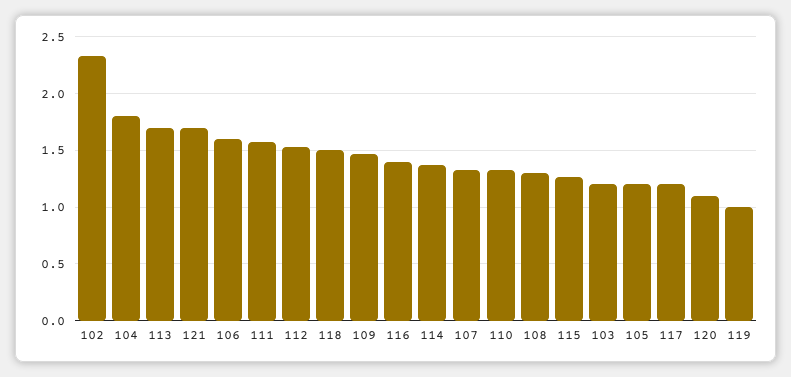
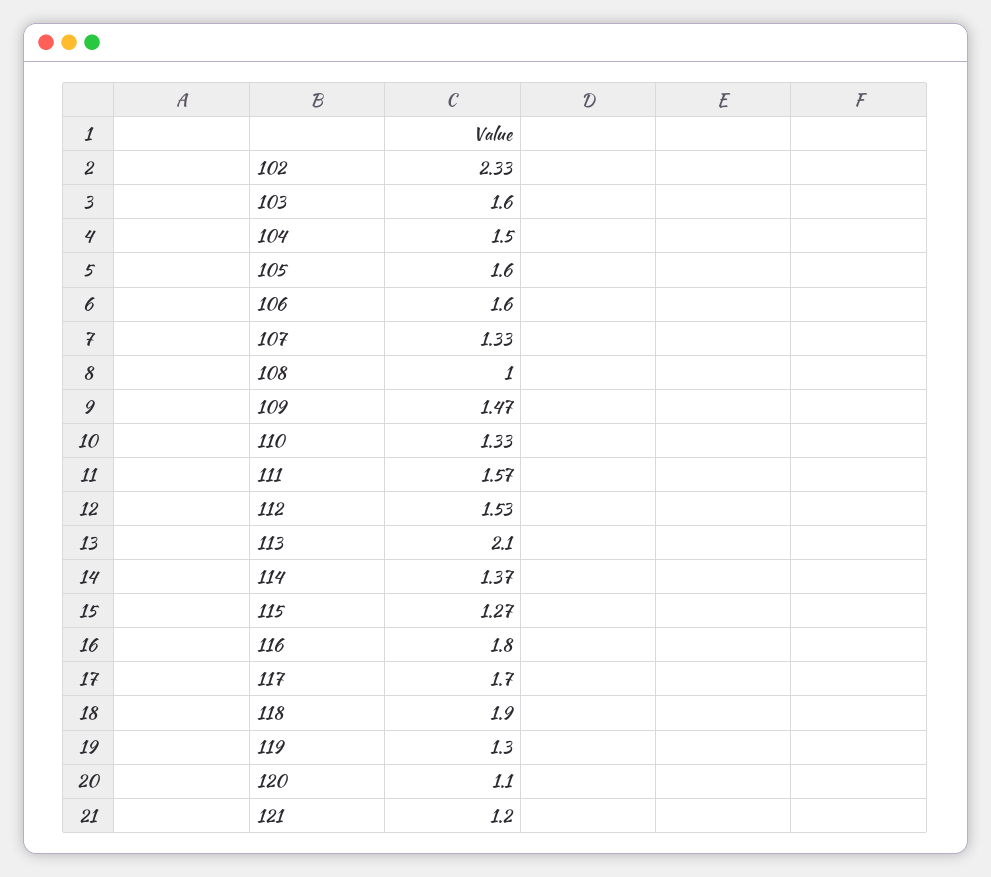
  {
    "102": 2.33,
-   "104": 1.8,
+   "104": 1.5,
-   "113": 1.7,
+   "113": 2.1,
-   "121": 1.7,
+   "121": 1.2,
    "106": 1.6,
    "111": 1.57,
    "112": 1.53,
-   "118": 1.5,
+   "118": 1.9,
    "109": 1.47,
-   "116": 1.4,
+   "116": 1.8,
    "114": 1.37,
    "107": 1.33,
    "110": 1.33,
-   "108": 1.3,
+   "108": 1,
    "115": 1.27,
-   "103": 1.2,
+   "103": 1.6,
-   "105": 1.2,
+   "105": 1.6,
-   "117": 1.2,
+   "117": 1.7,
    "120": 1.1,
-   "119": 1
+   "119": 1.3
  }

